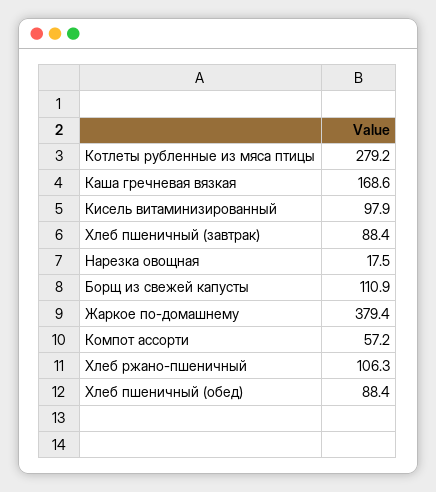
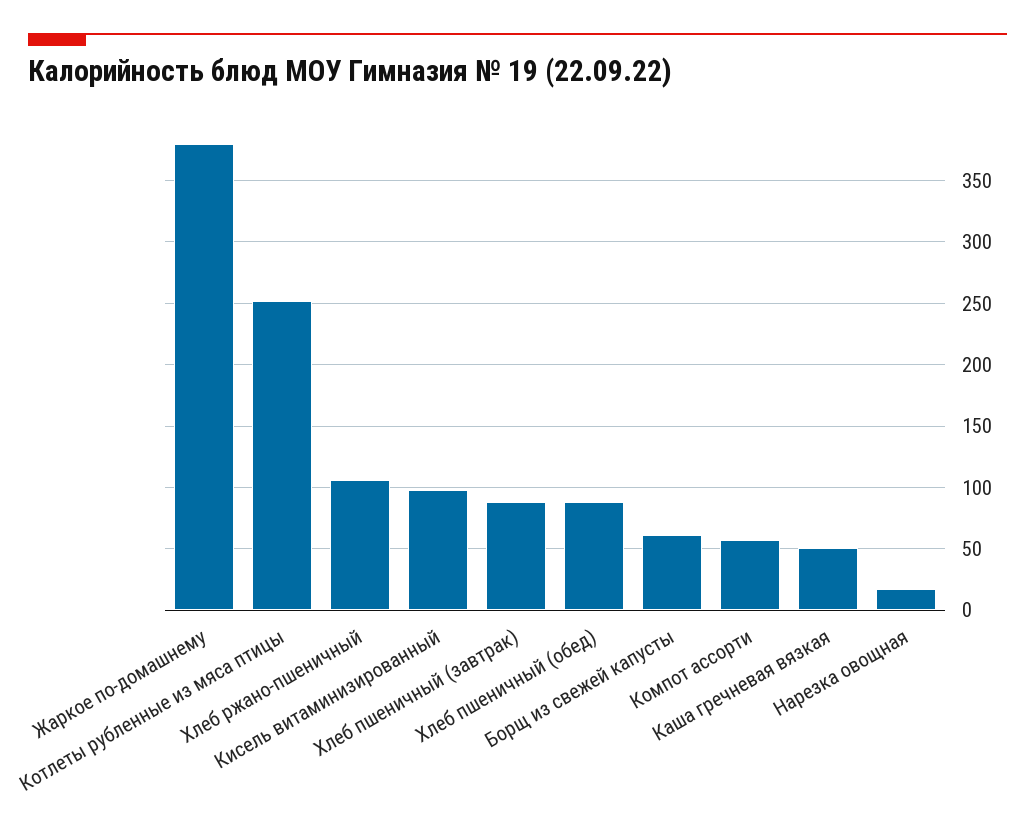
  {
-   "Котлеты рубленные из мяса птицы": 279.2,
+   "Котлеты рубленные из мяса птицы": 250,
-   "Каша гречневая вязкая": 168.6,
+   "Каша гречневая вязкая": 50,
    "Кисель витаминизированный": 97.9,
    "Хлеб пшеничный (завтрак)": 88.4,
    "Нарезка овощная": 17.5,
-   "Борщ из свежей капусты": 110.9,
+   "Борщ из свежей капусты": 60,
    "Жаркое по-домашнему": 379.4,
    "Компот ассорти": 57.2,
    "Хлеб ржано-пшеничный": 106.3,
    "Хлеб пшеничный (обед)": 88.4
  }

